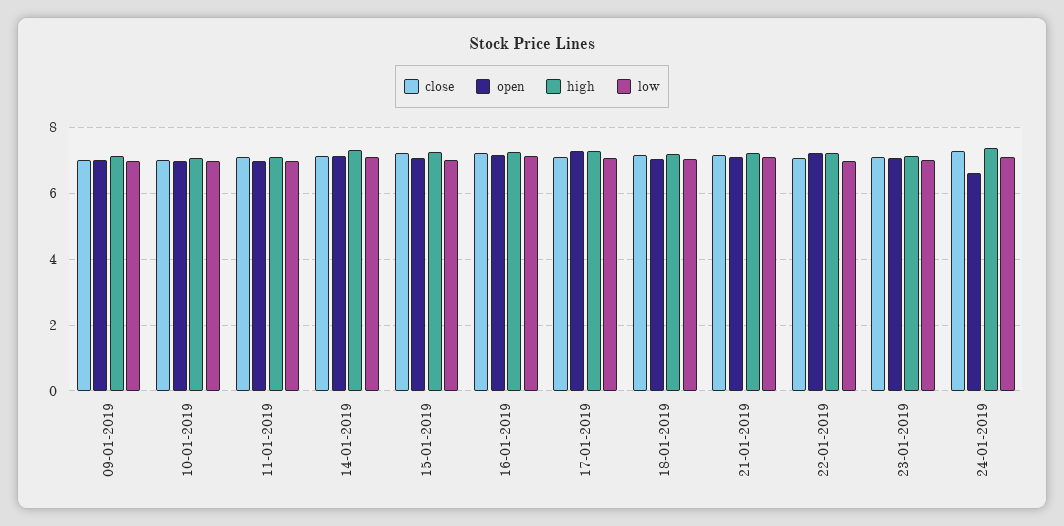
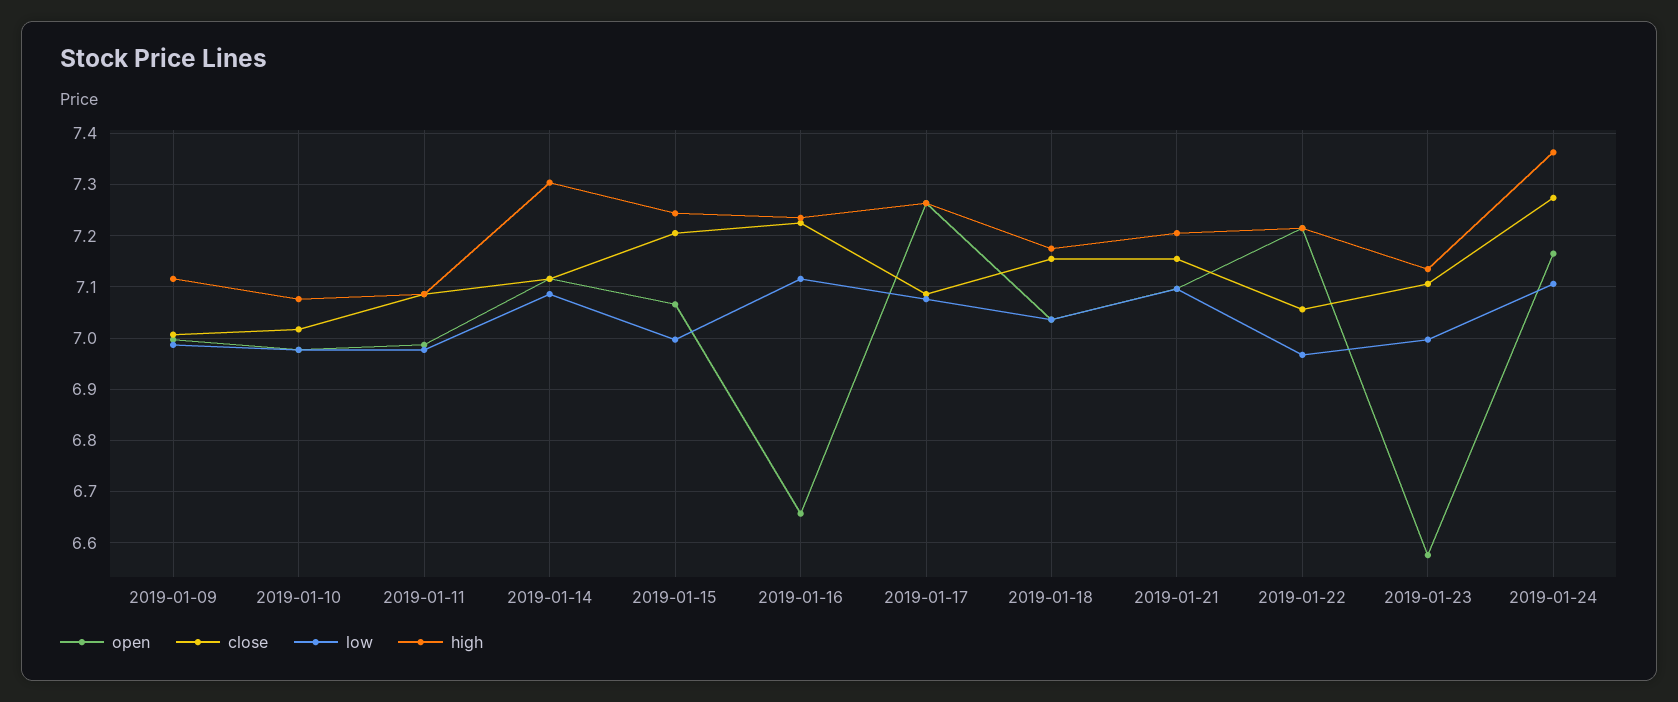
  {
    "close": {
      "09-01-2019": 7,
      "10-01-2019": 7.02,
      "11-01-2019": 7.08,
      "14-01-2019": 7.12,
      "15-01-2019": 7.2,
      "16-01-2019": 7.22,
      "17-01-2019": 7.08,
      "18-01-2019": 7.16,
      "21-01-2019": 7.16,
      "22-01-2019": 7.06,
      "23-01-2019": 7.1,
      "24-01-2019": 7.28
    },
    "open": {
      "09-01-2019": 7,
      "10-01-2019": 6.98,
      "11-01-2019": 6.98,
      "14-01-2019": 7.12,
      "15-01-2019": 7.06,
-     "16-01-2019": 7.2,
+     "16-01-2019": 6.66,
      "17-01-2019": 7.26,
      "18-01-2019": 7.04,
      "21-01-2019": 7.1,
      "22-01-2019": 7.22,
-     "23-01-2019": 7,
+     "23-01-2019": 6.58,
-     "24-01-2019": 6.6
+     "24-01-2019": 7.16
    },
    "high": {
      "09-01-2019": 7.12,
      "10-01-2019": 7.08,
      "11-01-2019": 7.08,
      "14-01-2019": 7.3,
      "15-01-2019": 7.24,
      "16-01-2019": 7.24,
      "17-01-2019": 7.26,
      "18-01-2019": 7.18,
      "21-01-2019": 7.2,
      "22-01-2019": 7.22,
      "23-01-2019": 7.14,
      "24-01-2019": 7.36
    },
    "low": {
      "09-01-2019": 6.98,
      "10-01-2019": 6.98,
      "11-01-2019": 6.98,
      "14-01-2019": 7.08,
      "15-01-2019": 7,
      "16-01-2019": 7.12,
      "17-01-2019": 7.08,
      "18-01-2019": 7.04,
      "21-01-2019": 7.1,
      "22-01-2019": 6.96,
      "23-01-2019": 7,
      "24-01-2019": 7.1
    }
  }

